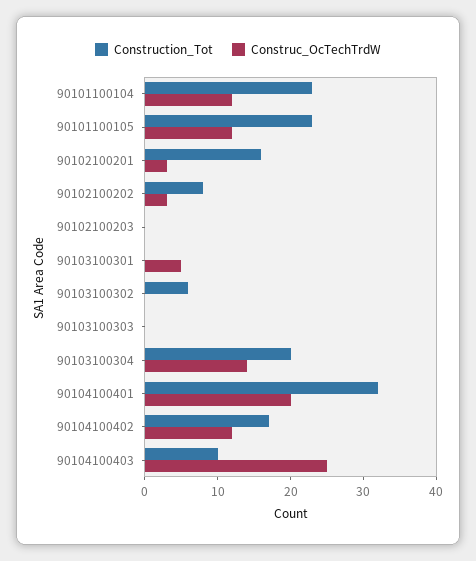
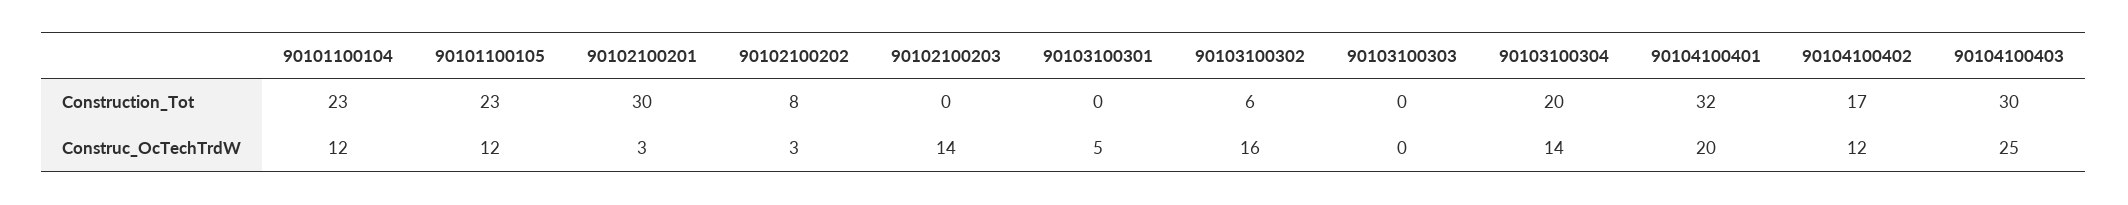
  {
    "Construction_Tot": {
      "90101100104": 23,
      "90101100105": 23,
-     "90102100201": 15,
+     "90102100201": 30,
      "90102100202": 8,
      "90102100203": 0,
      "90103100301": 0,
      "90103100302": 6,
      "90103100303": 0,
      "90103100304": 20,
      "90104100401": 32,
      "90104100402": 17,
-     "90104100403": 10
+     "90104100403": 30
    },
    "Construc_OcTechTrdW": {
      "90101100104": 12,
      "90101100105": 12,
      "90102100201": 3,
      "90102100202": 3,
-     "90102100203": 0,
+     "90102100203": 14,
      "90103100301": 5,
-     "90103100302": 0,
+     "90103100302": 16,
      "90103100303": 0,
      "90103100304": 14,
      "90104100401": 20,
      "90104100402": 12,
      "90104100403": 25
    }
  }

